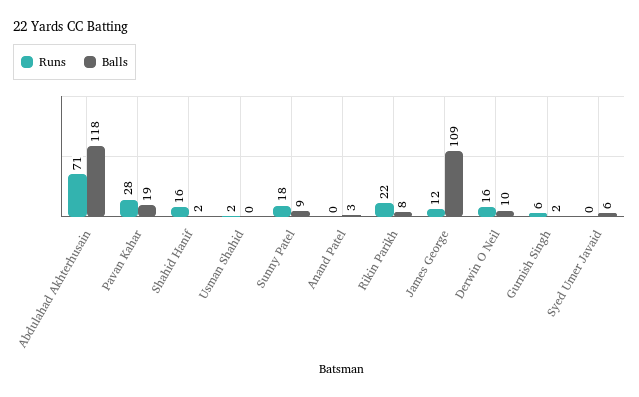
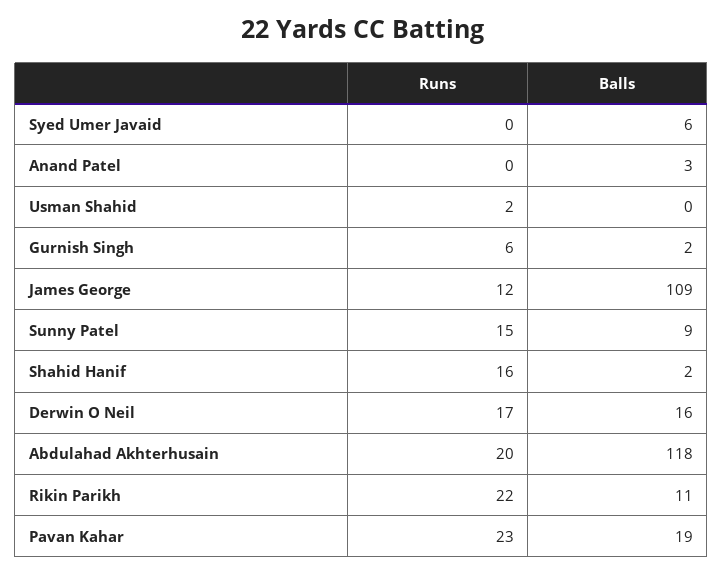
  {
    "Runs": {
-     "Abdulahad Akhterhusain": 71,
+     "Abdulahad Akhterhusain": 20,
-     "Pavan Kahar": 28,
+     "Pavan Kahar": 23,
      "Shahid Hanif": 16,
      "Usman Shahid": 2,
-     "Sunny Patel": 18,
+     "Sunny Patel": 15,
      "Anand Patel": 0,
      "Rikin Parikh": 22,
      "James George": 12,
-     "Derwin O Neil": 16,
+     "Derwin O Neil": 17,
      "Gurnish Singh": 6,
      "Syed Umer Javaid": 0
    },
    "Balls": {
      "Abdulahad Akhterhusain": 118,
      "Pavan Kahar": 19,
      "Shahid Hanif": 2,
      "Usman Shahid": 0,
      "Sunny Patel": 9,
      "Anand Patel": 3,
-     "Rikin Parikh": 8,
+     "Rikin Parikh": 11,
      "James George": 109,
-     "Derwin O Neil": 10,
+     "Derwin O Neil": 16,
      "Gurnish Singh": 2,
      "Syed Umer Javaid": 6
    }
  }

